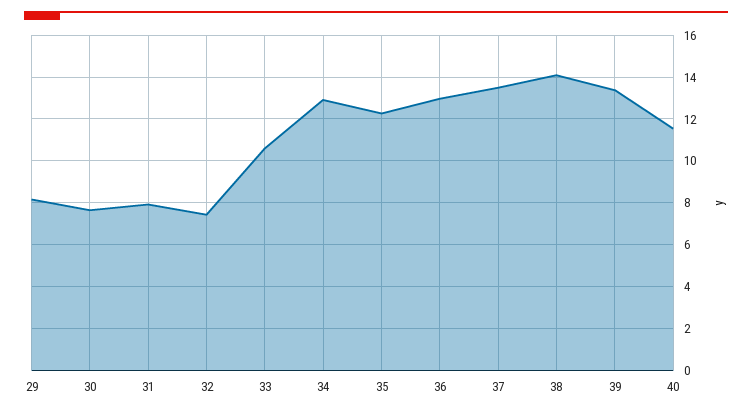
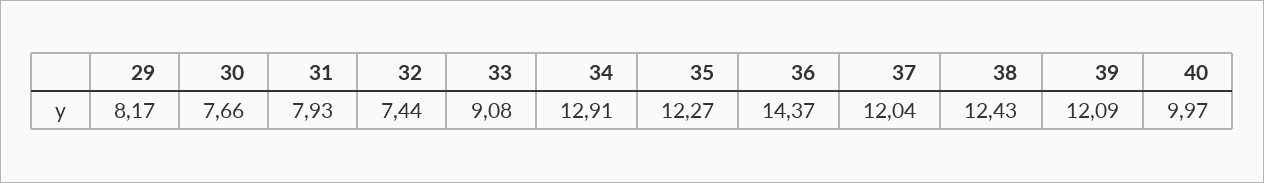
  {
    "29": 8.17,
    "30": 7.66,
    "31": 7.93,
    "32": 7.44,
-   "33": 10.5,
+   "33": 9.08,
    "34": 12.91,
    "35": 12.27,
-   "36": 13,
+   "36": 14.37,
-   "37": 13.5,
+   "37": 12.04,
-   "38": 14,
+   "38": 12.43,
-   "39": 13.5,
+   "39": 12.09,
-   "40": 11.5
+   "40": 9.97
  }

